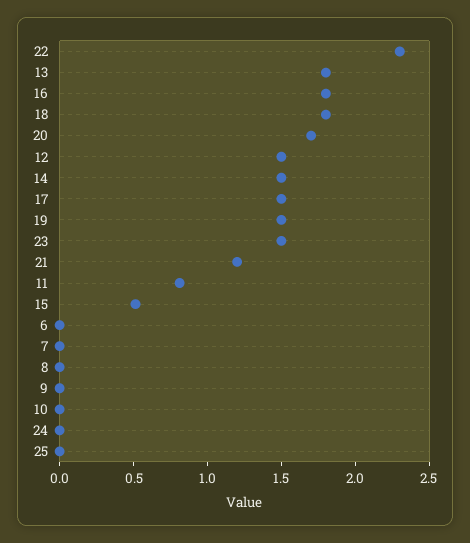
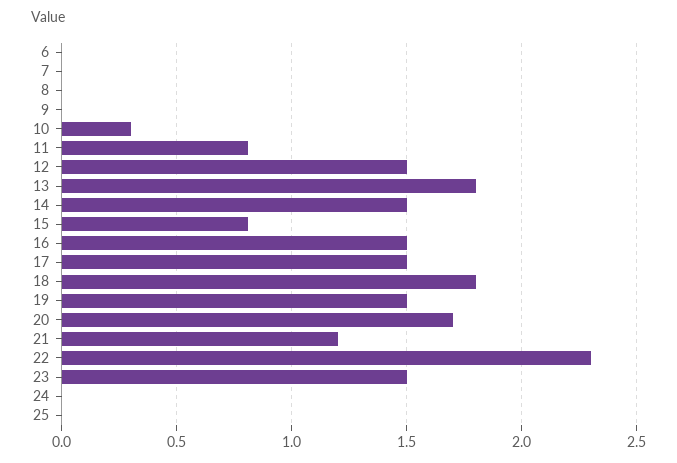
  {
    "22": 2.3,
    "13": 1.8,
-   "16": 1.8,
+   "16": 1.5,
    "18": 1.8,
    "20": 1.7,
    "12": 1.5,
    "14": 1.5,
    "17": 1.5,
    "19": 1.5,
    "23": 1.5,
    "21": 1.2,
    "11": 0.8,
-   "15": 0.5,
+   "15": 0.8,
    "6": 0,
    "7": 0,
    "8": 0,
    "9": 0,
-   "10": 0,
+   "10": 0.3,
    "24": 0,
    "25": 0
  }

